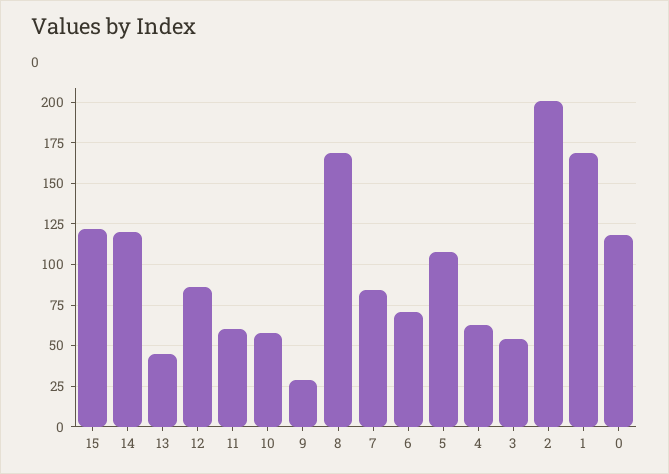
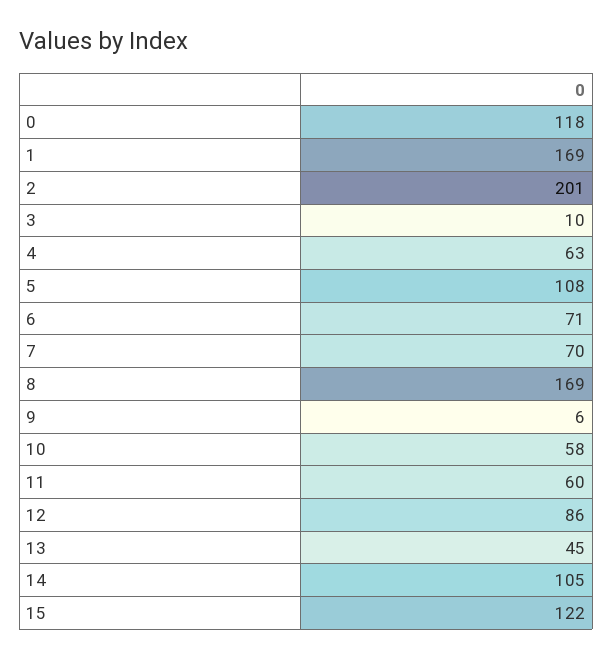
  {
    "15": 122,
-   "14": 120,
+   "14": 105,
    "13": 45,
    "12": 86,
    "11": 60,
    "10": 58,
-   "9": 30,
+   "9": 6,
    "8": 169,
-   "7": 85,
+   "7": 70,
    "6": 71,
    "5": 108,
    "4": 63,
-   "3": 55,
+   "3": 10,
    "2": 201,
    "1": 169,
    "0": 118
  }

